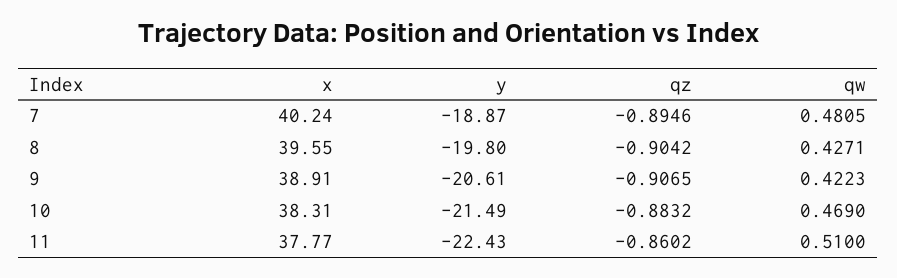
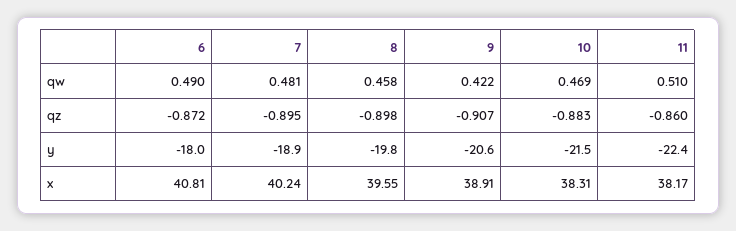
  {
    "x": {
      "7": 40.24,
      "8": 39.55,
      "9": 38.91,
      "10": 38.31,
-     "11": 37.77
+     "11": 38.17,
+     "6": 40.81
    },
    "y": {
      "7": -18.87,
      "8": -19.8,
      "9": -20.61,
      "10": -21.49,
-     "11": -22.43
+     "11": -22.43,
+     "6": -18
    },
    "qz": {
      "7": -0.8946,
-     "8": -0.9042,
+     "8": -0.898,
      "9": -0.9065,
      "10": -0.8832,
-     "11": -0.8602
+     "11": -0.8602,
+     "6": -0.872
    },
    "qw": {
      "7": 0.4805,
-     "8": 0.4271,
+     "8": 0.458,
      "9": 0.4223,
      "10": 0.469,
-     "11": 0.51
+     "11": 0.51,
+     "6": 0.49
    }
  }

